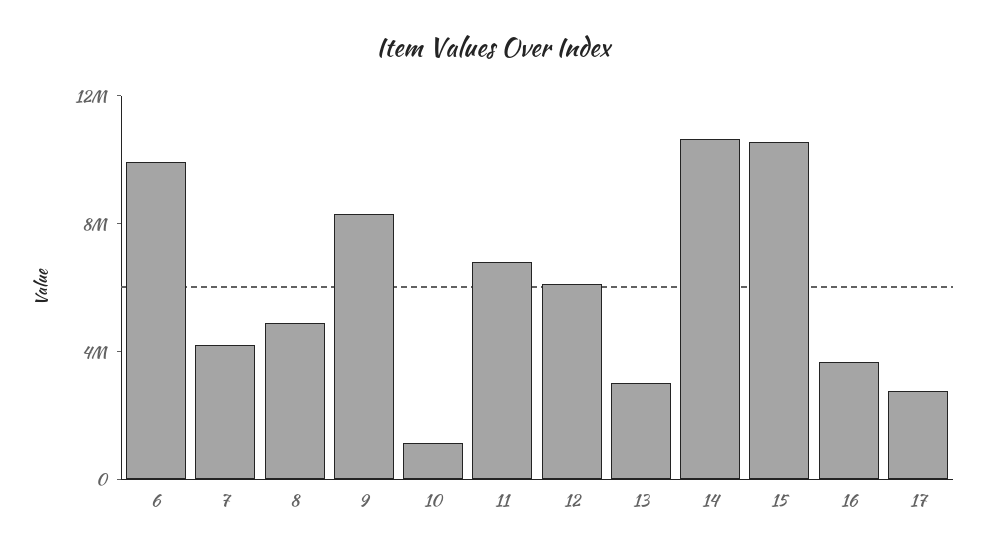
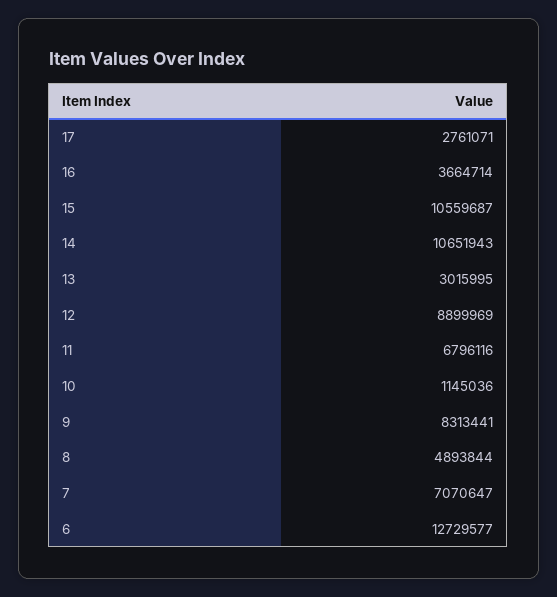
  {
-   "6": 10000000,
+   "6": 12729577,
-   "7": 4000000,
+   "7": 7070647,
    "8": 4893844,
    "9": 8313441,
    "10": 1145036,
    "11": 6796116,
-   "12": 6000000,
+   "12": 8899969,
    "13": 3015995,
    "14": 10651943,
    "15": 10559687,
    "16": 3664714,
    "17": 2761071
  }

